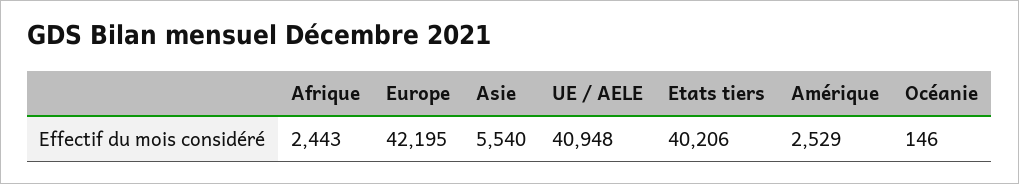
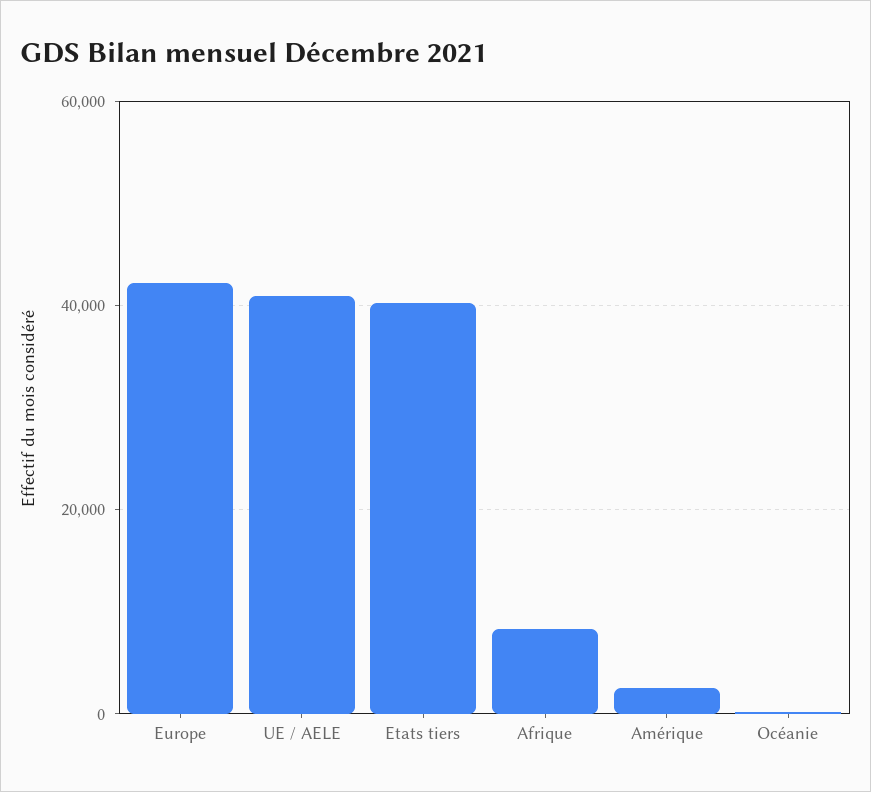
  {
-   "Afrique": 2443,
+   "Afrique": 8000,
    "Europe": 42195,
-   "Asie": 5540,
    "UE / AELE": 40948,
    "Etats tiers": 40206,
    "Amérique": 2529,
    "Océanie": 146
  }

